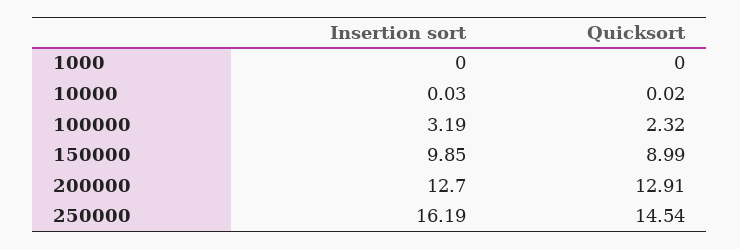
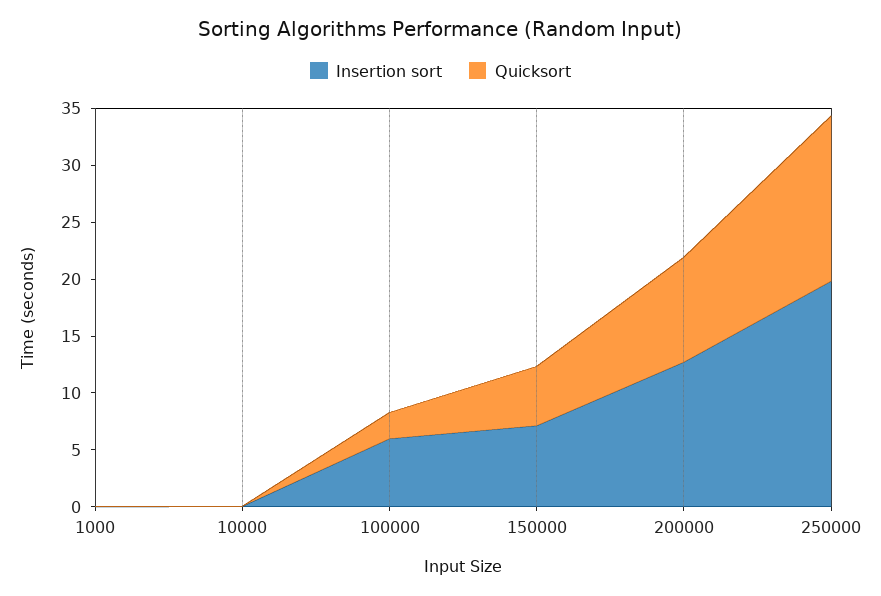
  {
    "Insertion sort": {
      "1000": 0,
      "10000": 0.03,
-     "100000": 3.19,
+     "100000": 6,
-     "150000": 9.85,
+     "150000": 7,
      "200000": 12.7,
-     "250000": 16.19
+     "250000": 20
    },
    "Quicksort": {
      "1000": 0,
      "10000": 0.02,
      "100000": 2.32,
-     "150000": 8.99,
+     "150000": 5,
-     "200000": 12.91,
+     "200000": 9,
      "250000": 14.54
    }
  }

